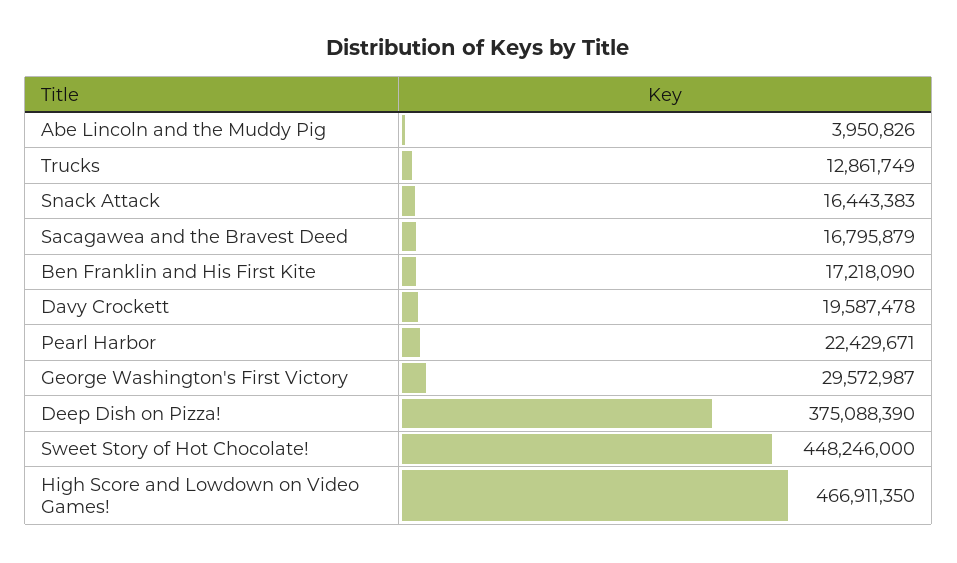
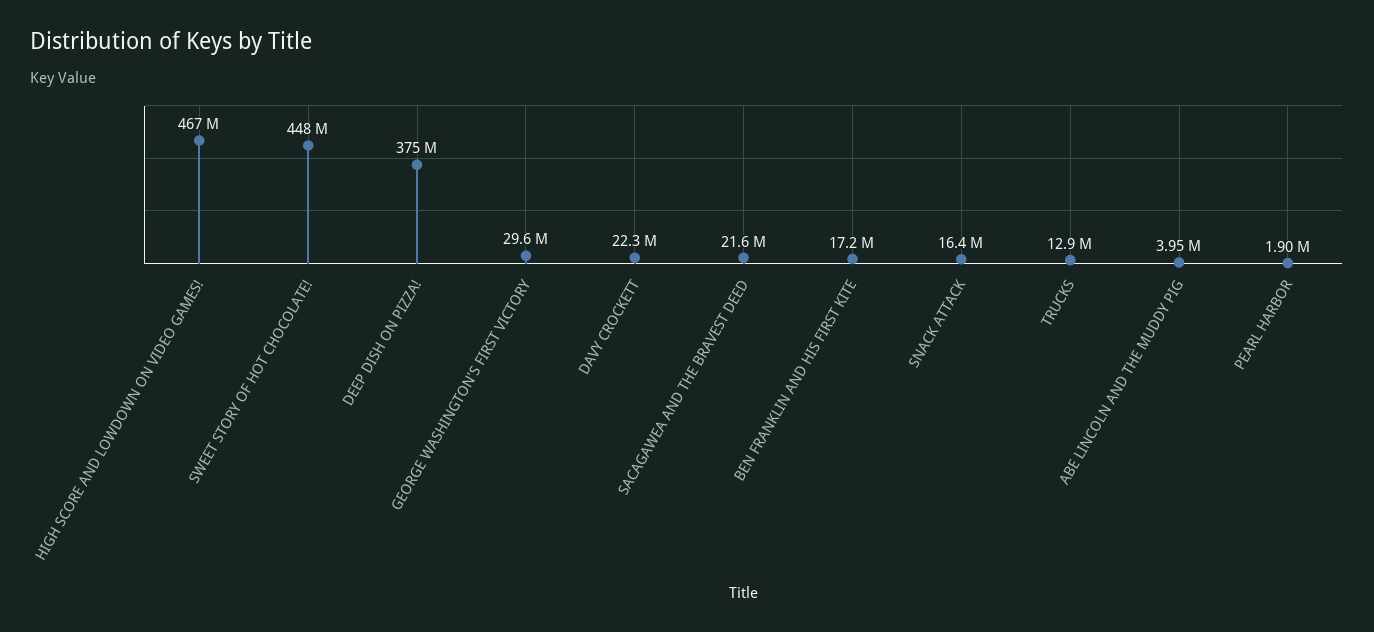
  {
    "Abe Lincoln and the Muddy Pig": 3950826,
    "Trucks": 12861749,
    "Snack Attack": 16443383,
-   "Sacagawea and the Bravest Deed": 16795879,
+   "Sacagawea and the Bravest Deed": 21600000,
    "Ben Franklin and His First Kite": 17218090,
-   "Davy Crockett": 19587478,
+   "Davy Crockett": 22300000,
-   "Pearl Harbor": 22429671,
+   "Pearl Harbor": 1900000,
    "George Washington's First Victory": 29572987,
    "Deep Dish on Pizza!": 375088390,
    "Sweet Story of Hot Chocolate!": 448246000,
    "High Score and Lowdown on Video Games!": 466911350
  }

